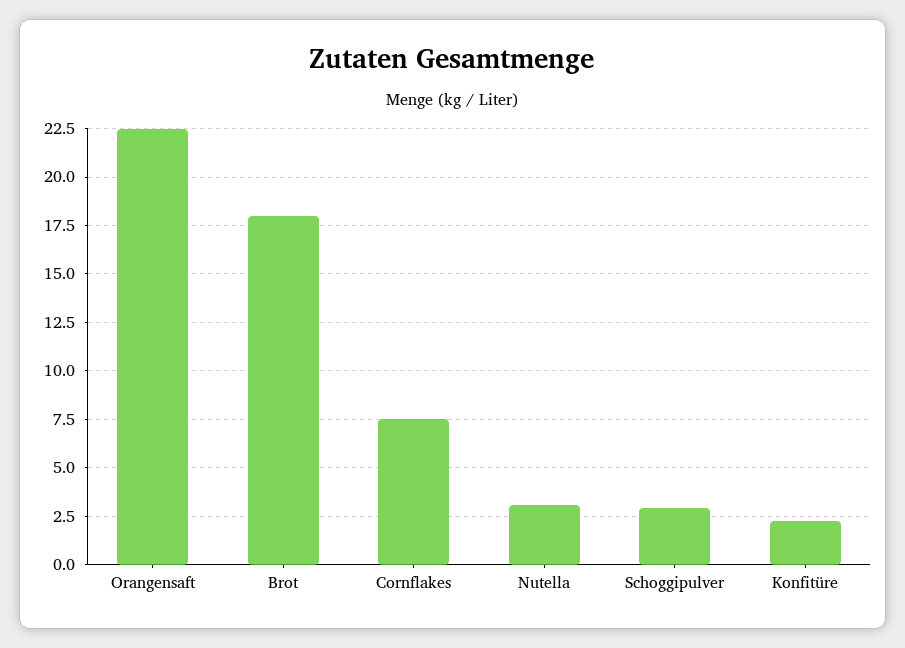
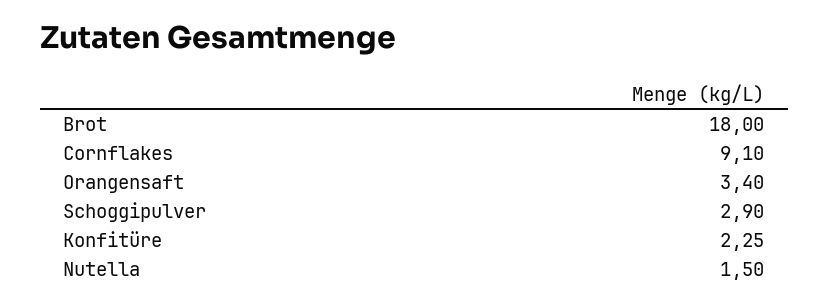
  {
-   "Orangensaft": 22.5,
+   "Orangensaft": 3.4,
    "Brot": 18,
-   "Cornflakes": 7.5,
+   "Cornflakes": 9.1,
-   "Nutella": 3,
+   "Nutella": 1.5,
    "Schoggipulver": 2.9,
    "Konfitüre": 2.25
  }

